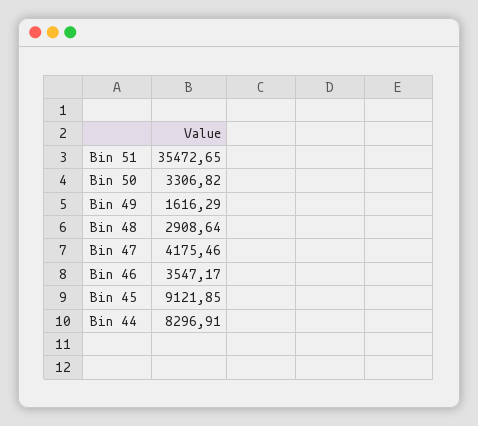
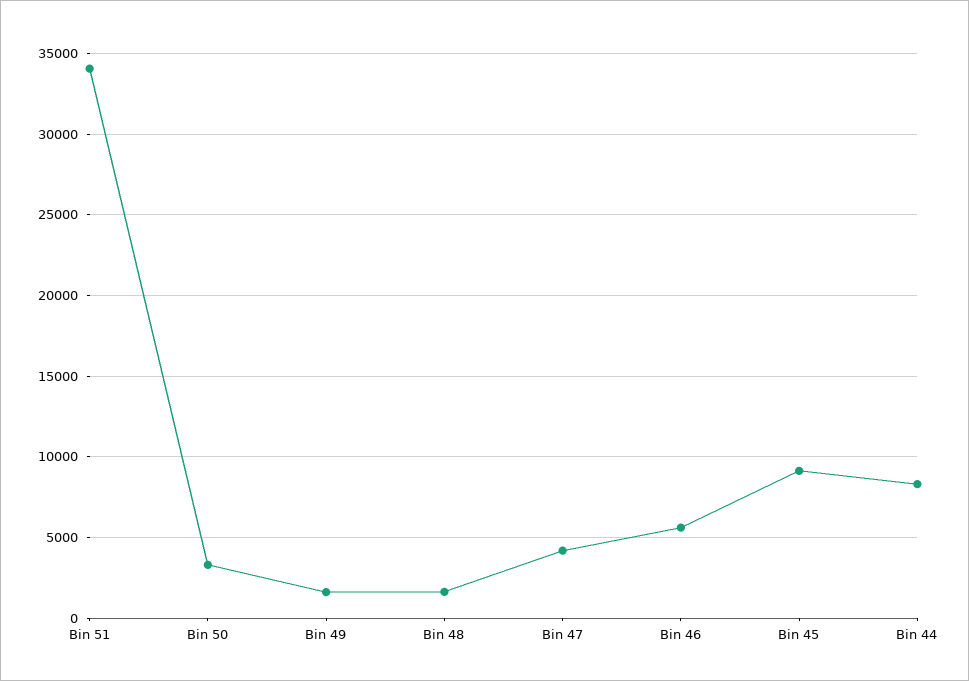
  {
-   "Bin 51": 35472.65,
+   "Bin 51": 34000,
    "Bin 50": 3306.82,
    "Bin 49": 1616.29,
-   "Bin 48": 2908.64,
+   "Bin 48": 1500,
    "Bin 47": 4175.46,
-   "Bin 46": 3547.17,
+   "Bin 46": 5500,
    "Bin 45": 9121.85,
    "Bin 44": 8296.91
  }

